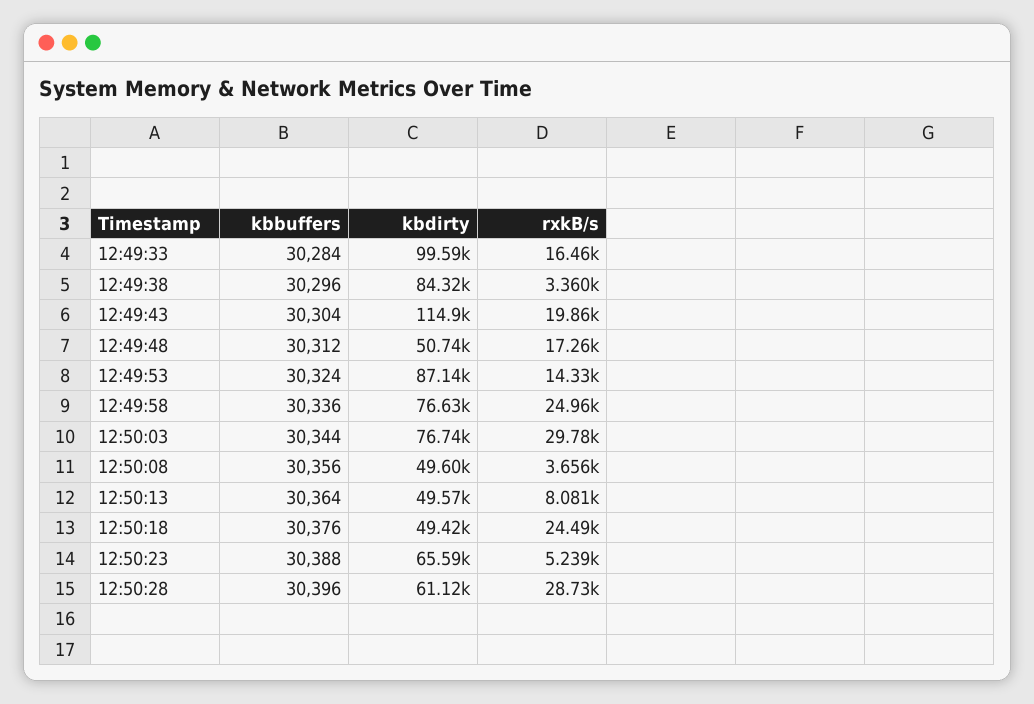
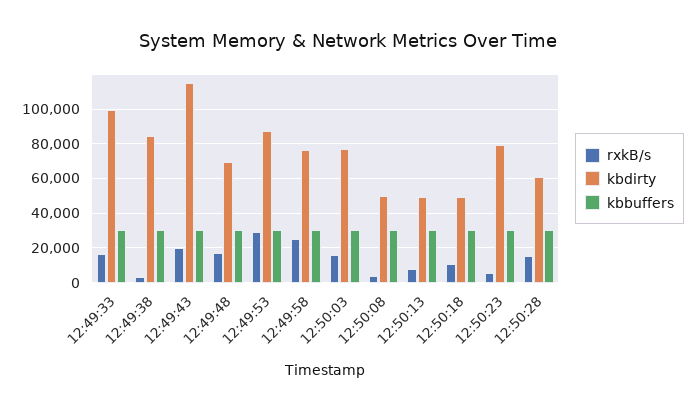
  {
    "kbbuffers": {
      "12:49:33": 30284,
      "12:49:38": 30296,
      "12:49:43": 30304,
      "12:49:48": 30312,
      "12:49:53": 30324,
      "12:49:58": 30336,
      "12:50:03": 30344,
      "12:50:08": 30356,
      "12:50:13": 30364,
      "12:50:18": 30376,
      "12:50:23": 30388,
      "12:50:28": 30396
    },
    "kbdirty": {
      "12:49:33": 99590,
      "12:49:38": 84320,
      "12:49:43": 114900,
-     "12:49:48": 50740,
+     "12:49:48": 70000,
      "12:49:53": 87140,
      "12:49:58": 76630,
      "12:50:03": 76740,
      "12:50:08": 49600,
      "12:50:13": 49570,
      "12:50:18": 49420,
-     "12:50:23": 65590,
+     "12:50:23": 80000,
      "12:50:28": 61120
    },
    "rxkB/s": {
      "12:49:33": 16460,
      "12:49:38": 3360,
      "12:49:43": 19860,
      "12:49:48": 17260,
-     "12:49:53": 14330,
+     "12:49:53": 30000,
      "12:49:58": 24960,
-     "12:50:03": 29780,
+     "12:50:03": 15000,
      "12:50:08": 3656,
      "12:50:13": 8081,
-     "12:50:18": 24490,
+     "12:50:18": 10000,
      "12:50:23": 5239,
-     "12:50:28": 28730
+     "12:50:28": 15000
    }
  }

